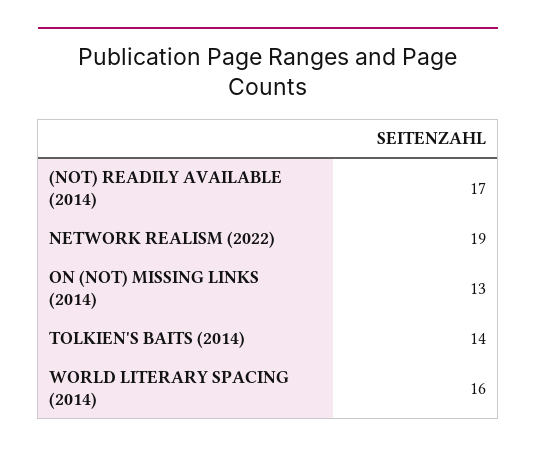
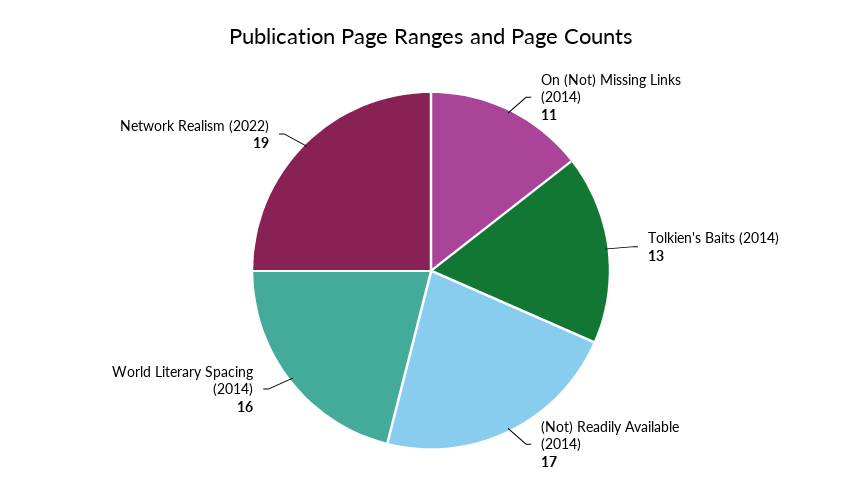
  {
    "(NOT) READILY AVAILABLE (2014)": 17,
    "NETWORK REALISM (2022)": 19,
-   "ON (NOT) MISSING LINKS (2014)": 13,
+   "ON (NOT) MISSING LINKS (2014)": 11,
-   "TOLKIEN'S BAITS (2014)": 14,
+   "TOLKIEN'S BAITS (2014)": 13,
    "WORLD LITERARY SPACING (2014)": 16
  }

